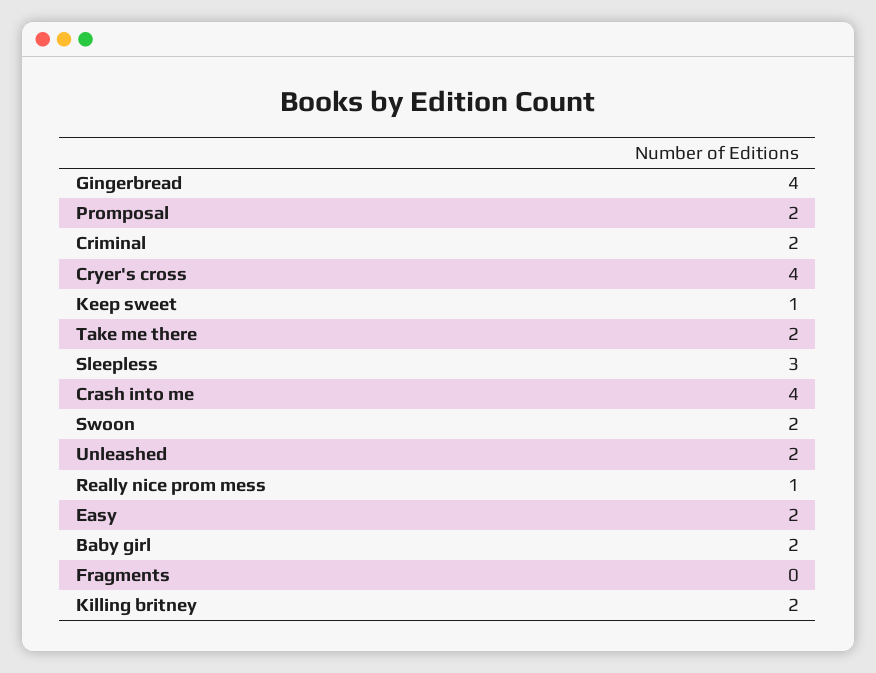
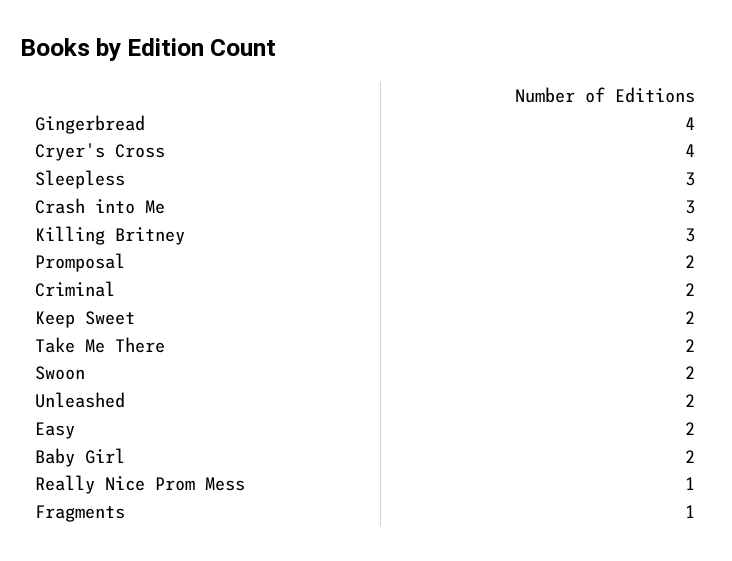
  {
    "Gingerbread": 4,
    "Promposal": 2,
    "Criminal": 2,
    "Cryer's cross": 4,
-   "Keep sweet": 1,
+   "Keep sweet": 2,
    "Take me there": 2,
    "Sleepless": 3,
-   "Crash into me": 4,
+   "Crash into me": 3,
    "Swoon": 2,
    "Unleashed": 2,
    "Really nice prom mess": 1,
    "Easy": 2,
    "Baby girl": 2,
-   "Fragments": 0,
+   "Fragments": 1,
-   "Killing britney": 2
+   "Killing britney": 3
  }

